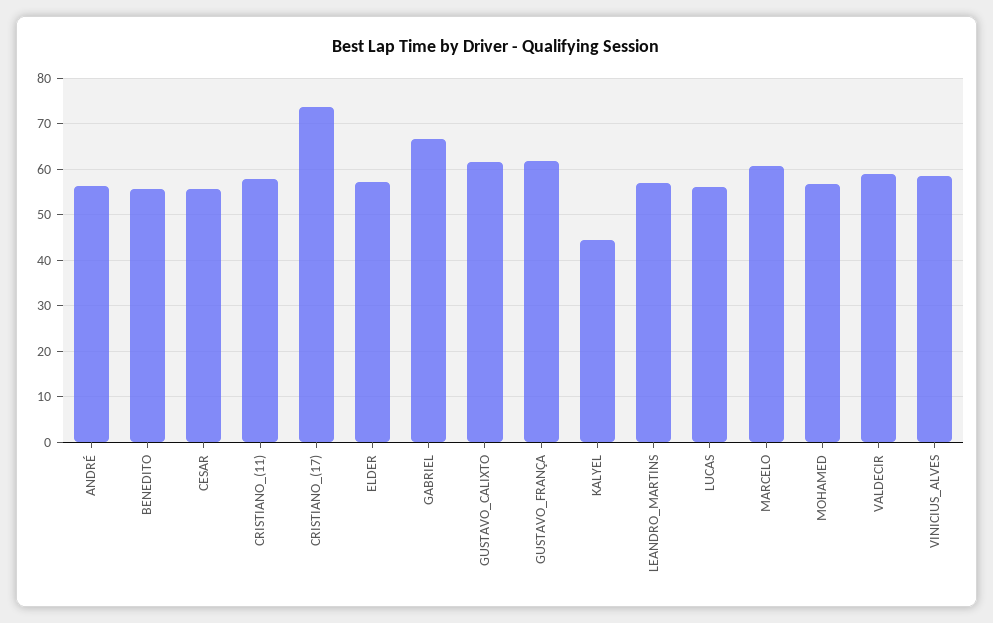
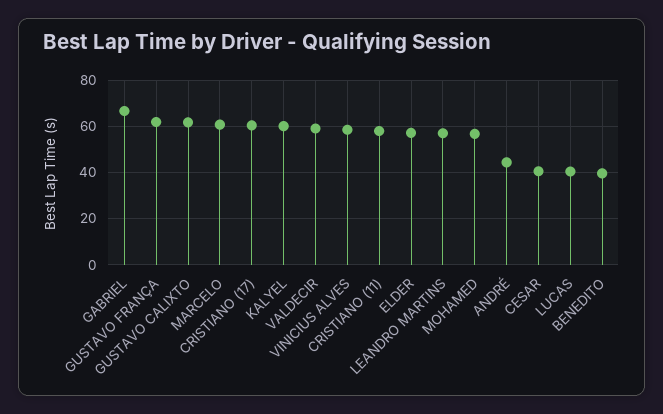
  {
-   "ANDRÉ": 56,
+   "ANDRÉ": 45,
-   "BENEDITO": 56,
+   "BENEDITO": 40,
-   "CESAR": 56,
+   "CESAR": 40,
    "CRISTIANO_(11)": 58,
-   "CRISTIANO_(17)": 74,
+   "CRISTIANO_(17)": 60,
    "ELDER": 58,
    "GABRIEL": 66,
    "GUSTAVO_CALIXTO": 62,
    "GUSTAVO_FRANÇA": 62,
-   "KALYEL": 44,
+   "KALYEL": 60,
    "LEANDRO_MARTINS": 56,
-   "LUCAS": 56,
+   "LUCAS": 40,
    "MARCELO": 60,
    "MOHAMED": 56,
    "VALDECIR": 60,
    "VINICIUS_ALVES": 58
  }

